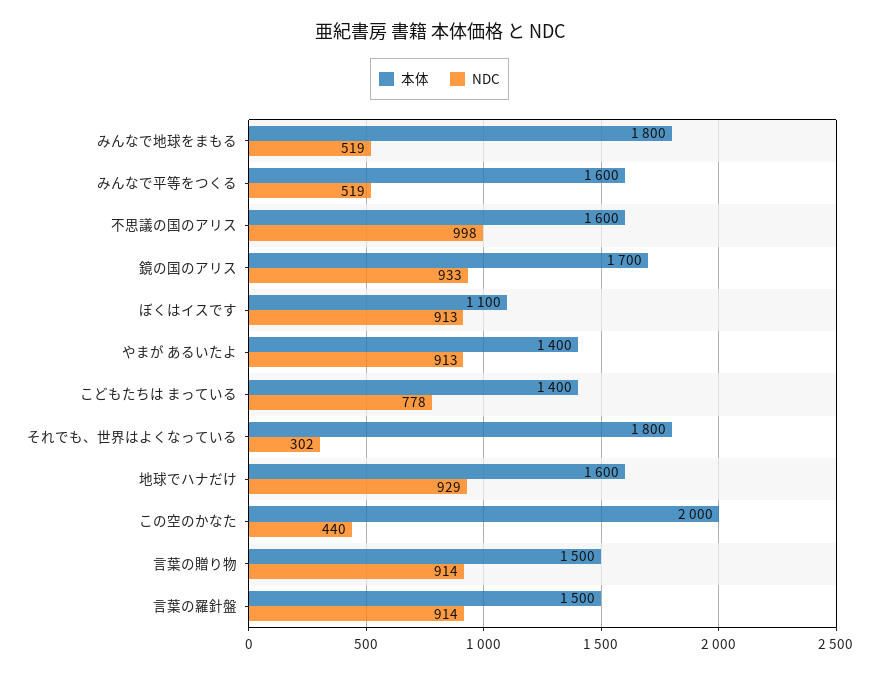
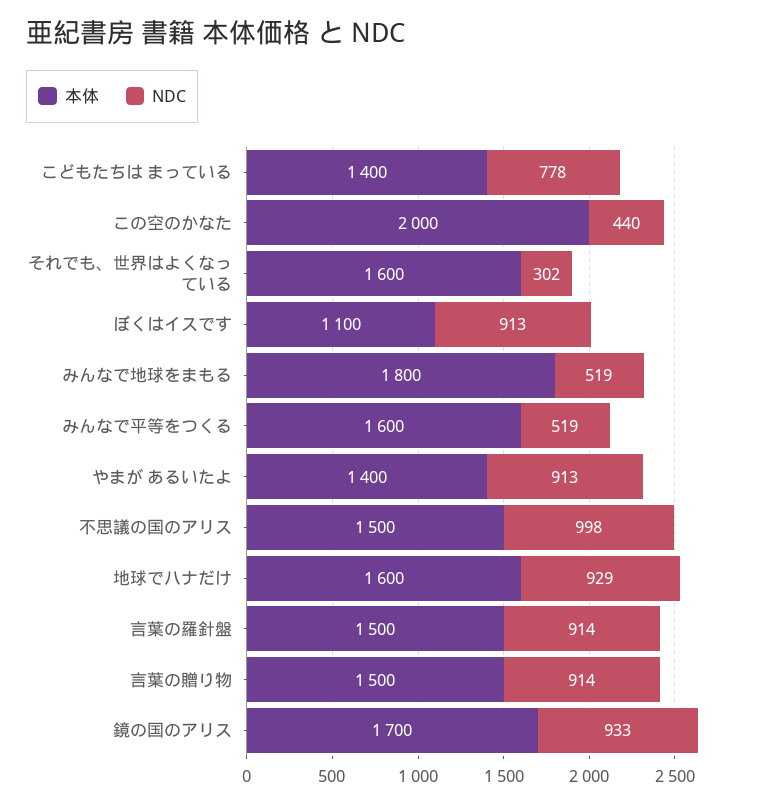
  {
    "本体": {
      "みんなで地球をまもる": 1800,
      "みんなで平等をつくる": 1600,
-     "不思議の国のアリス": 1600,
+     "不思議の国のアリス": 1500,
      "鏡の国のアリス": 1700,
      "ぼくはイスです": 1100,
      "やまが あるいたよ": 1400,
      "こどもたちは まっている": 1400,
-     "それでも、世界はよくなっている": 1800,
+     "それでも、世界はよくなっている": 1600,
      "地球でハナだけ": 1600,
      "この空のかなた": 2000,
      "言葉の贈り物": 1500,
      "言葉の羅針盤": 1500
    },
    "NDC": {
      "みんなで地球をまもる": 519,
      "みんなで平等をつくる": 519,
      "不思議の国のアリス": 998,
      "鏡の国のアリス": 933,
      "ぼくはイスです": 913,
      "やまが あるいたよ": 913,
      "こどもたちは まっている": 778,
      "それでも、世界はよくなっている": 302,
      "地球でハナだけ": 929,
      "この空のかなた": 440,
      "言葉の贈り物": 914,
      "言葉の羅針盤": 914
    }
  }

